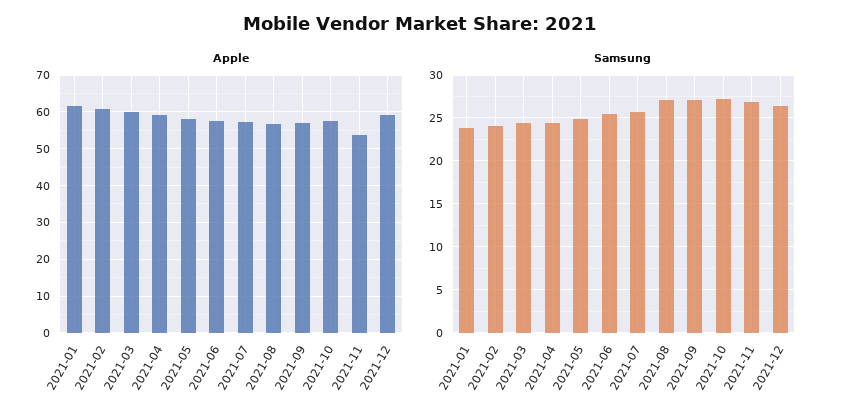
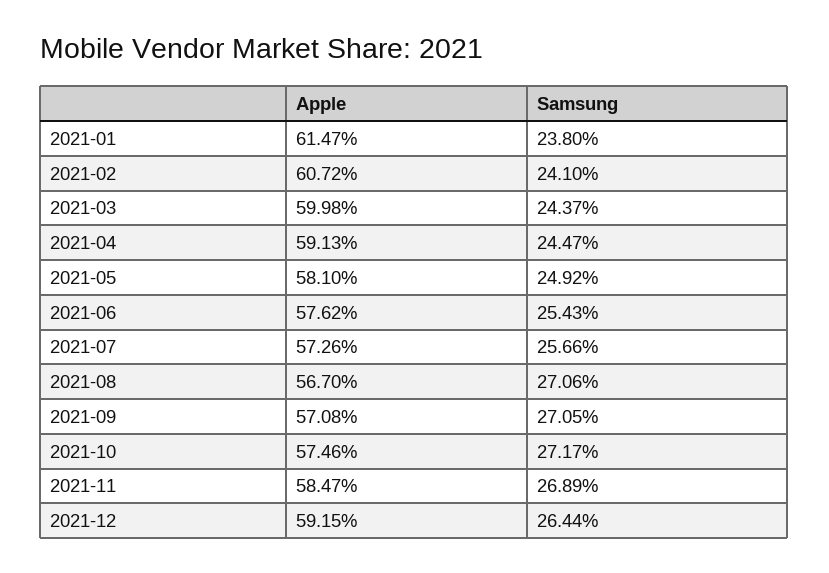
  {
    "Apple": {
      "2021-01": 61.47,
      "2021-02": 60.72,
      "2021-03": 59.98,
      "2021-04": 59.13,
      "2021-05": 58.1,
      "2021-06": 57.62,
      "2021-07": 57.26,
      "2021-08": 56.7,
      "2021-09": 57.08,
      "2021-10": 57.46,
-     "2021-11": 54,
+     "2021-11": 58.47,
      "2021-12": 59.15
    },
    "Samsung": {
      "2021-01": 23.8,
      "2021-02": 24.1,
      "2021-03": 24.37,
      "2021-04": 24.47,
      "2021-05": 24.92,
      "2021-06": 25.43,
      "2021-07": 25.66,
      "2021-08": 27.06,
      "2021-09": 27.05,
      "2021-10": 27.17,
      "2021-11": 26.89,
      "2021-12": 26.44
    }
  }

